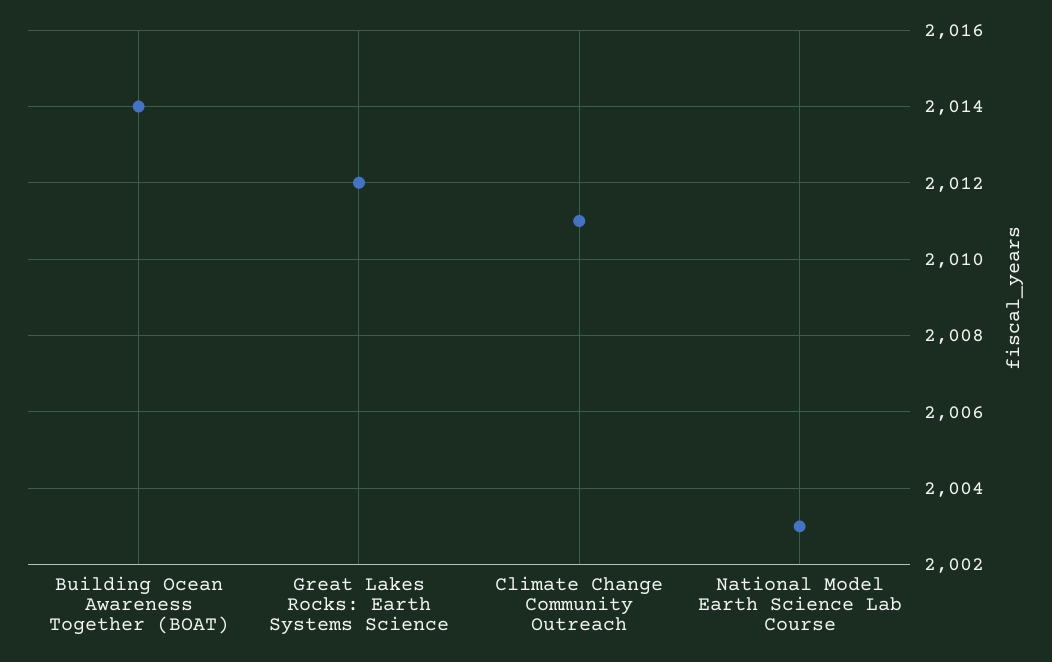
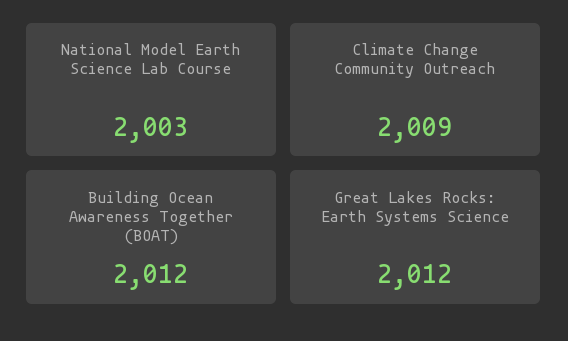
  {
-   "Building Ocean Awareness Together (BOAT)": 2014,
+   "Building Ocean Awareness Together (BOAT)": 2012,
    "Great Lakes Rocks: Earth Systems Science": 2012,
-   "Climate Change Community Outreach": 2011,
+   "Climate Change Community Outreach": 2009,
    "National Model Earth Science Lab Course": 2003
  }

